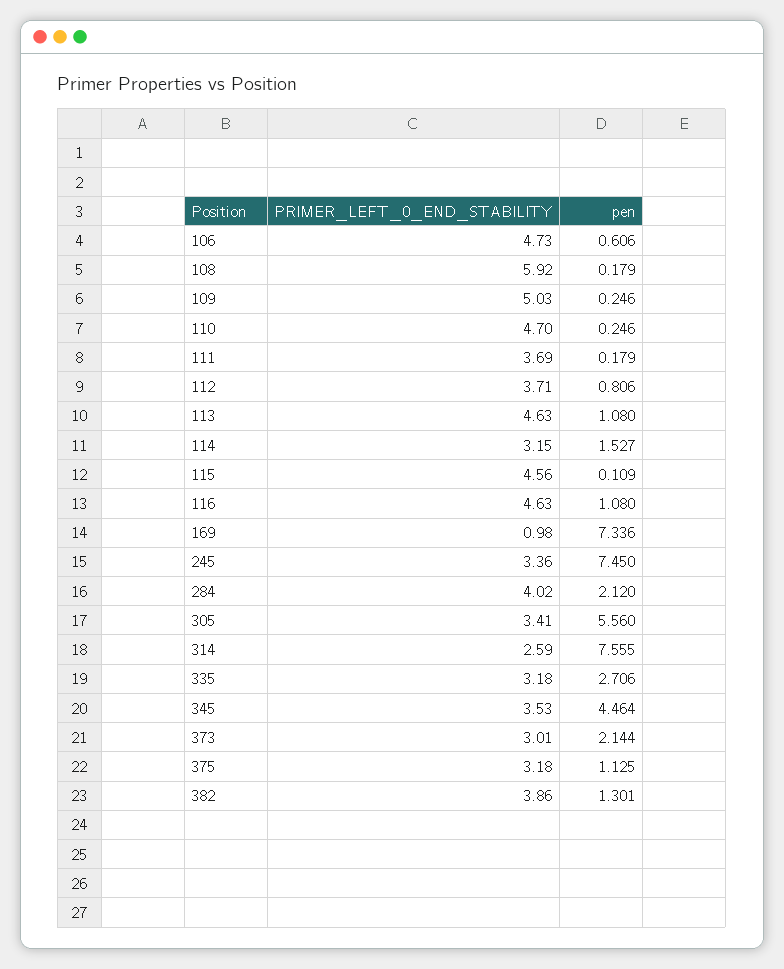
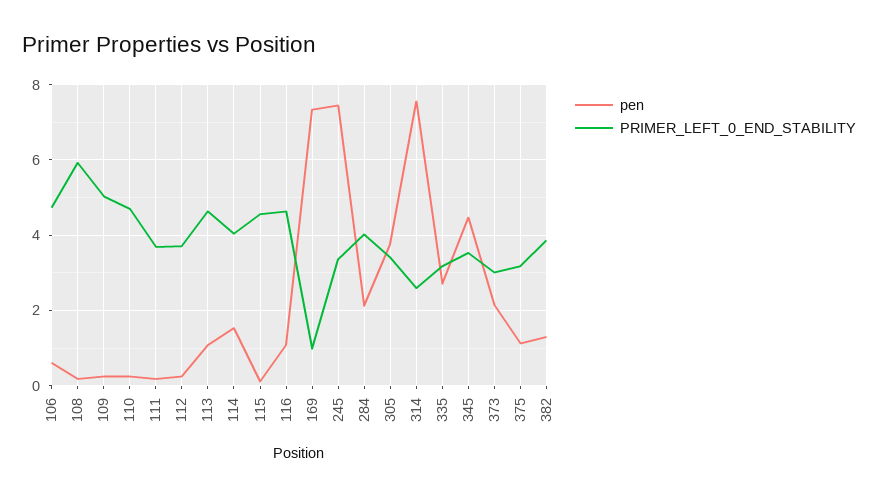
  {
    "PRIMER_LEFT_0_END_STABILITY": {
      "106": 4.73,
      "108": 5.92,
      "109": 5.03,
      "110": 4.7,
      "111": 3.69,
      "112": 3.71,
      "113": 4.63,
-     "114": 3.15,
+     "114": 4,
      "115": 4.56,
      "116": 4.63,
      "169": 0.98,
      "245": 3.36,
      "284": 4.02,
      "305": 3.41,
      "314": 2.59,
      "335": 3.18,
      "345": 3.53,
      "373": 3.01,
      "375": 3.18,
      "382": 3.86
    },
    "pen": {
      "106": 0.606,
      "108": 0.179,
      "109": 0.246,
      "110": 0.246,
      "111": 0.179,
-     "112": 0.806,
+     "112": 0.2,
      "113": 1.08,
      "114": 1.527,
      "115": 0.109,
      "116": 1.08,
      "169": 7.336,
      "245": 7.45,
      "284": 2.12,
-     "305": 5.56,
+     "305": 3.8,
      "314": 7.555,
      "335": 2.706,
      "345": 4.464,
      "373": 2.144,
      "375": 1.125,
      "382": 1.301
    }
  }

